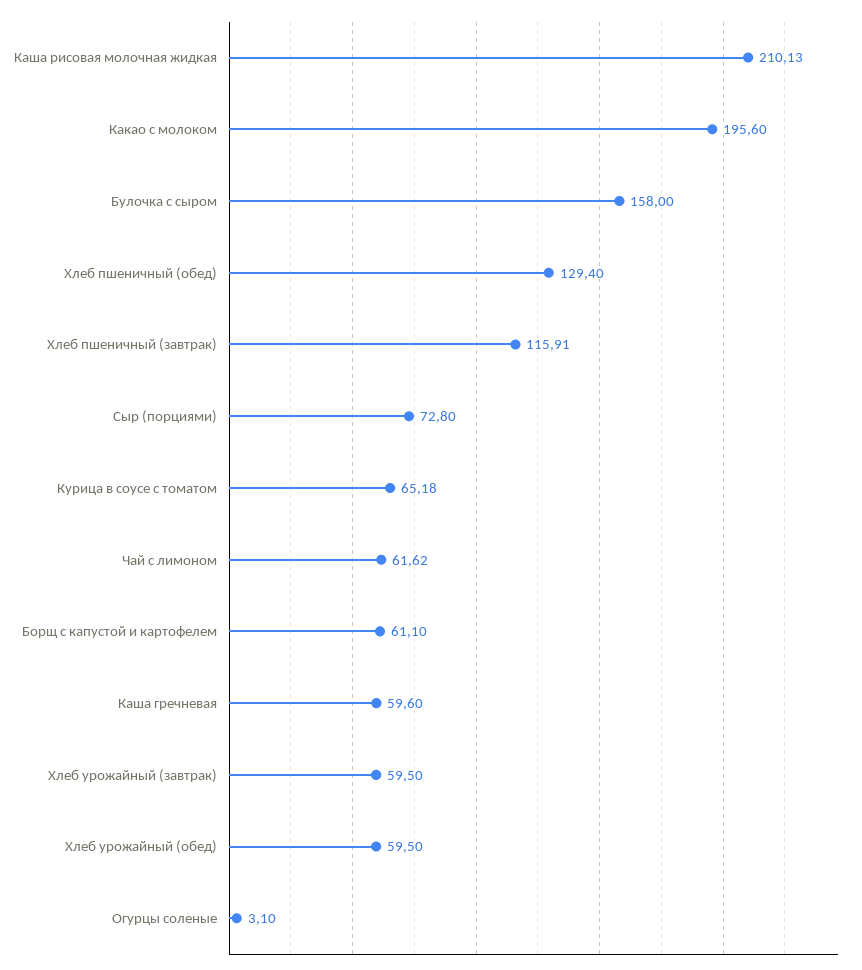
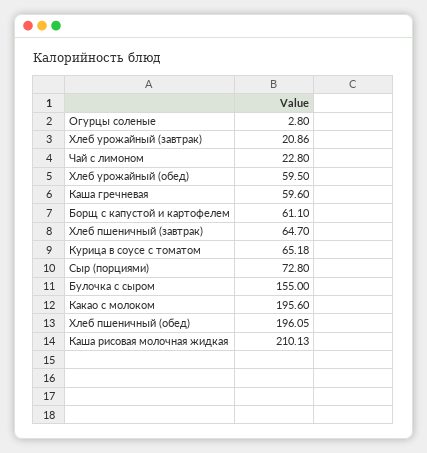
  {
    "Каша рисовая молочная жидкая": 210.13,
    "Какао с молоком": 195.6,
-   "Булочка с сыром": 158,
+   "Булочка с сыром": 155,
-   "Хлеб пшеничный (обед)": 129.4,
+   "Хлеб пшеничный (обед)": 196.05,
-   "Хлеб пшеничный (завтрак)": 115.91,
+   "Хлеб пшеничный (завтрак)": 64.7,
    "Сыр (порциями)": 72.8,
    "Курица в соусе с томатом": 65.18,
-   "Чай с лимоном": 61.62,
+   "Чай с лимоном": 22.8,
    "Борщ с капустой и картофелем": 61.1,
    "Каша гречневая": 59.6,
-   "Хлеб урожайный (завтрак)": 59.5,
+   "Хлеб урожайный (завтрак)": 20.86,
    "Хлеб урожайный (обед)": 59.5,
-   "Огурцы соленые": 3.1
+   "Огурцы соленые": 2.8
  }

